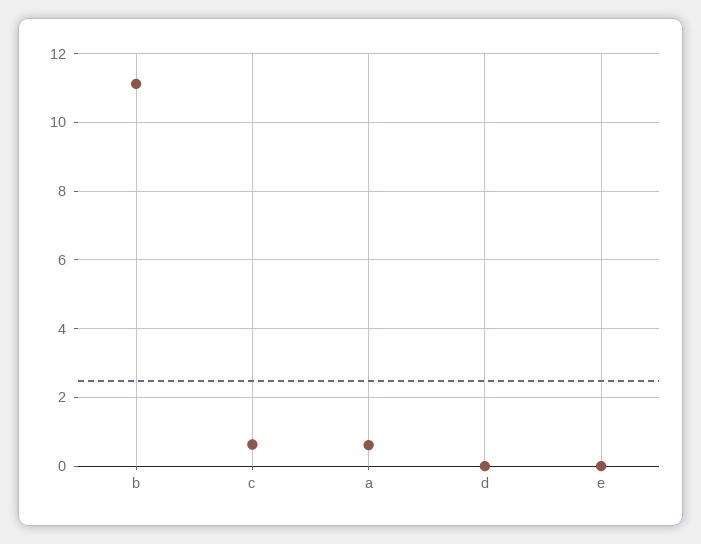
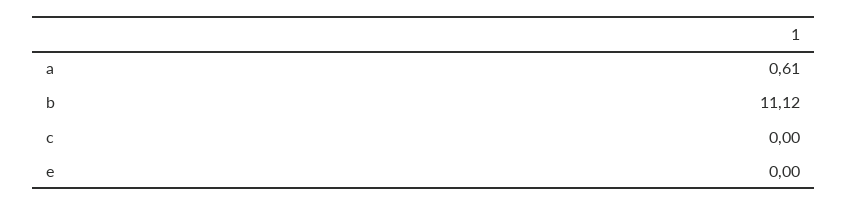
  {
    "b": 11.12,
-   "c": 0.6,
+   "c": 0,
    "a": 0.61,
-   "d": 0,
    "e": 0
  }

